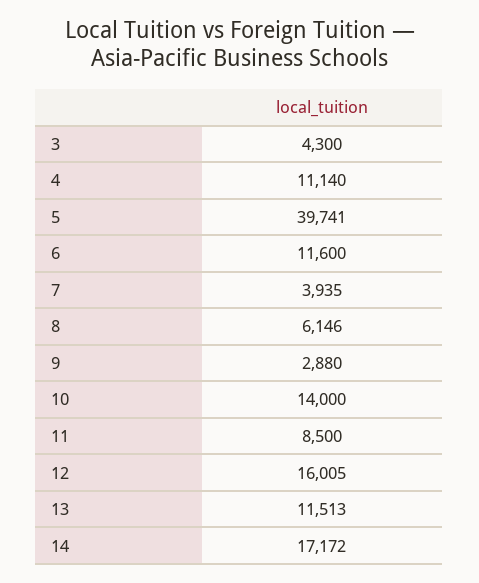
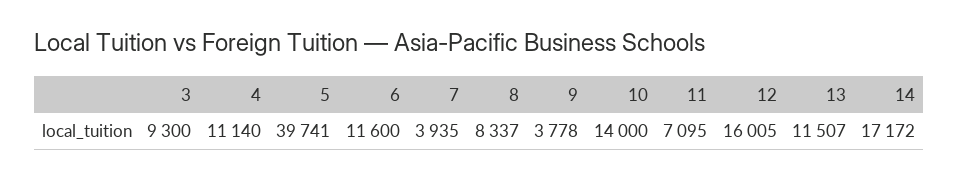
  {
-   "3": 4300,
+   "3": 9300,
    "4": 11140,
    "5": 39741,
    "6": 11600,
    "7": 3935,
-   "8": 6146,
+   "8": 8337,
-   "9": 2880,
+   "9": 3778,
    "10": 14000,
-   "11": 8500,
+   "11": 7095,
    "12": 16005,
-   "13": 11513,
+   "13": 11507,
    "14": 17172
  }

